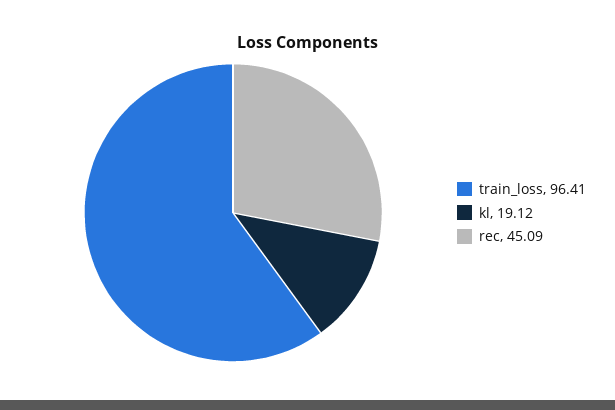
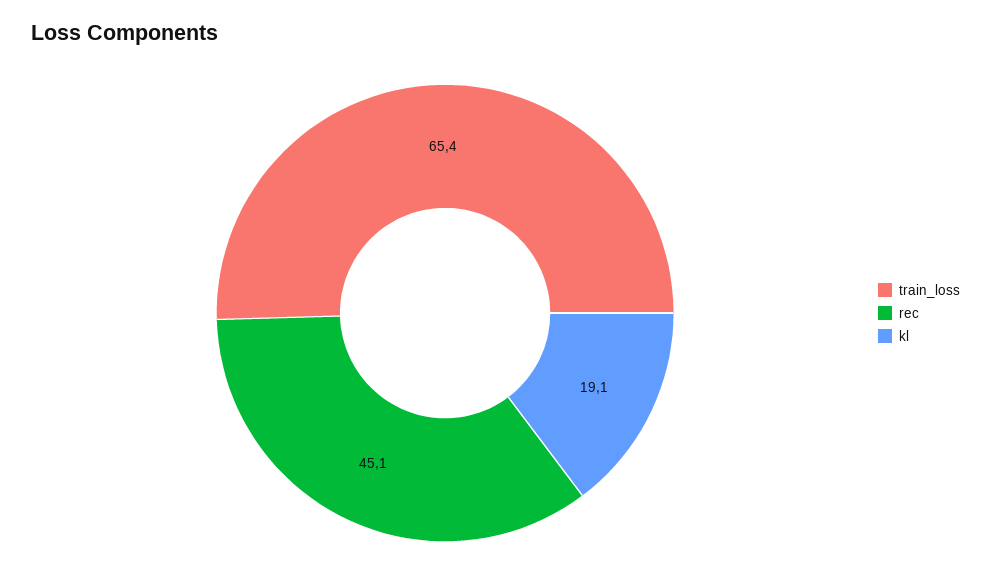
  {
-   "train_loss": 96.41,
+   "train_loss": 65.4,
    "kl": 19.12,
    "rec": 45.09
  }

